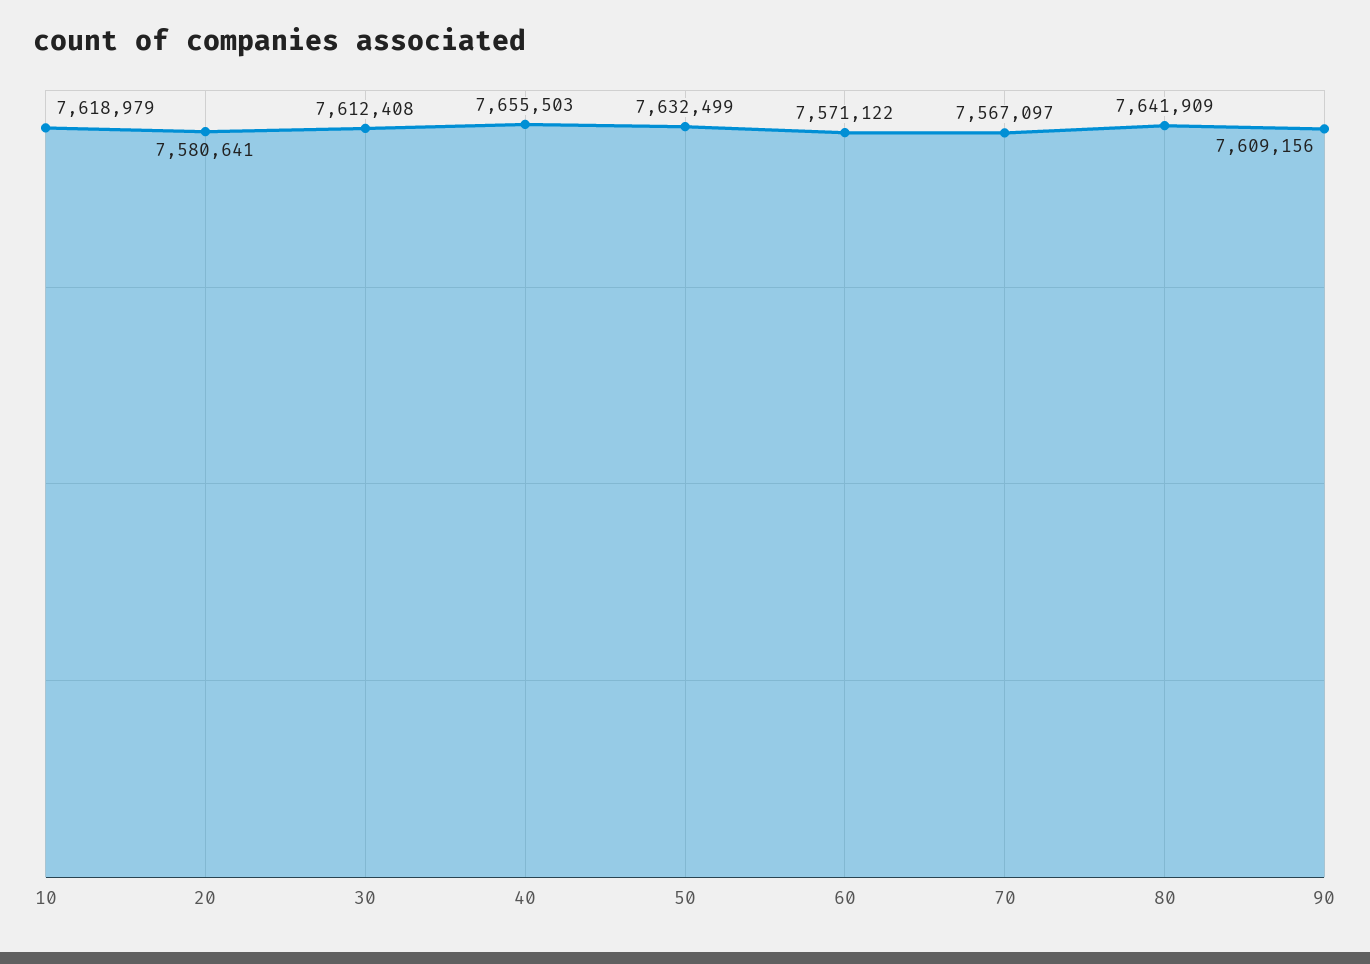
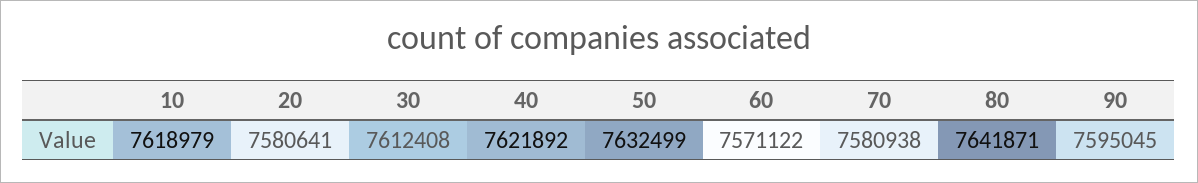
  {
    "10": 7618979,
    "20": 7580641,
    "30": 7612408,
-   "40": 7655503,
+   "40": 7621892,
    "50": 7632499,
    "60": 7571122,
-   "70": 7567097,
+   "70": 7580938,
-   "80": 7641909,
+   "80": 7641871,
-   "90": 7609156
+   "90": 7595045
  }

